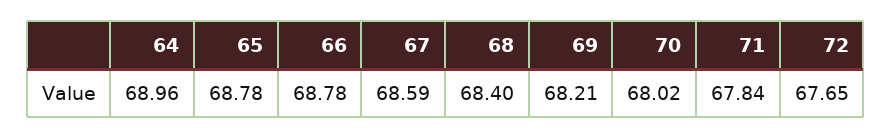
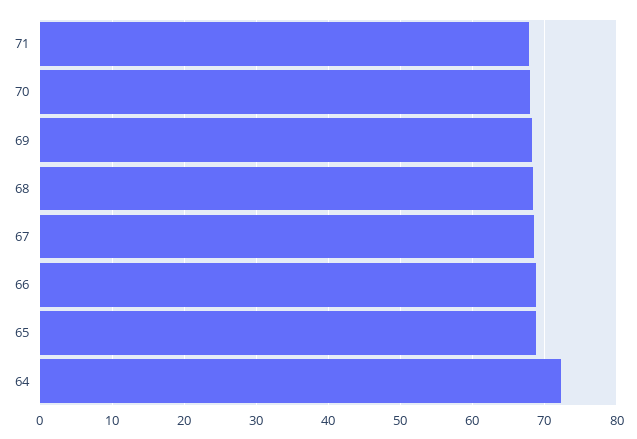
  {
-   "64": 68.96,
+   "64": 72,
    "65": 68.78,
    "66": 68.78,
    "67": 68.59,
    "68": 68.4,
    "69": 68.21,
    "70": 68.02,
-   "71": 67.84,
+   "71": 67.84
-   "72": 67.65
  }

